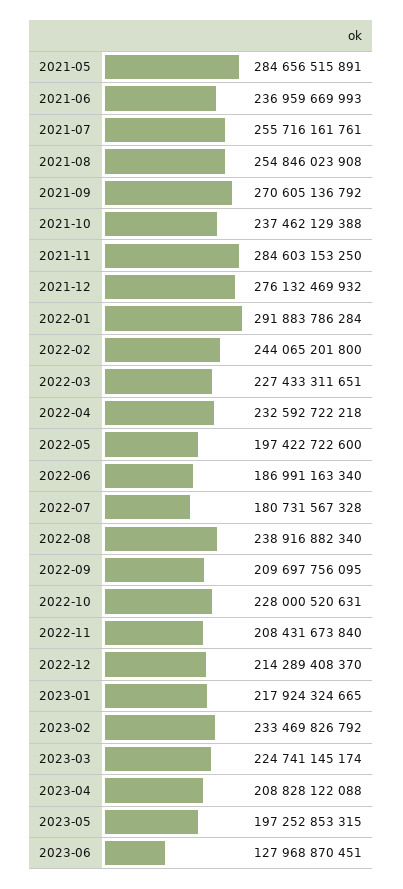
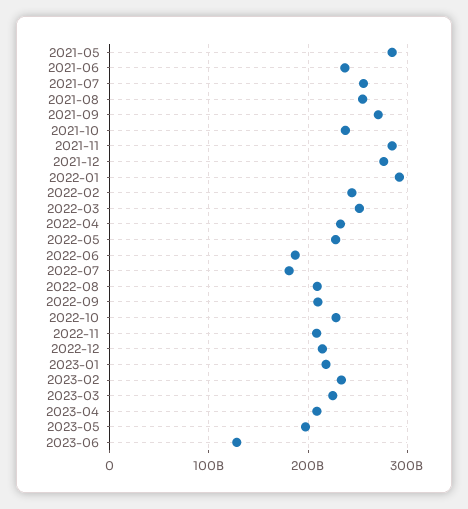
  {
    "2021-05": 284656515891,
    "2021-06": 236959669993,
    "2021-07": 255716161761,
    "2021-08": 254846023908,
    "2021-09": 270605136792,
    "2021-10": 237462129388,
    "2021-11": 284603153250,
    "2021-12": 276132469932,
    "2022-01": 291883786284,
    "2022-02": 244065201800,
-   "2022-03": 227433311651,
+   "2022-03": 250000000000,
    "2022-04": 232592722218,
-   "2022-05": 197422722600,
+   "2022-05": 230000000000,
    "2022-06": 186991163340,
    "2022-07": 180731567328,
-   "2022-08": 238916882340,
+   "2022-08": 210000000000,
    "2022-09": 209697756095,
    "2022-10": 228000520631,
    "2022-11": 208431673840,
    "2022-12": 214289408370,
    "2023-01": 217924324665,
    "2023-02": 233469826792,
    "2023-03": 224741145174,
    "2023-04": 208828122088,
    "2023-05": 197252853315,
    "2023-06": 127968870451
  }

